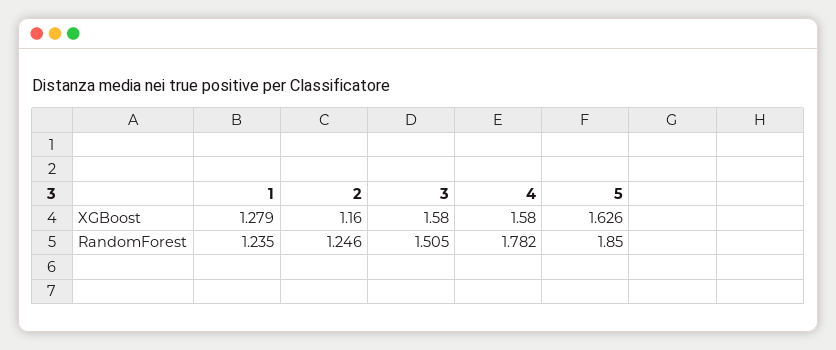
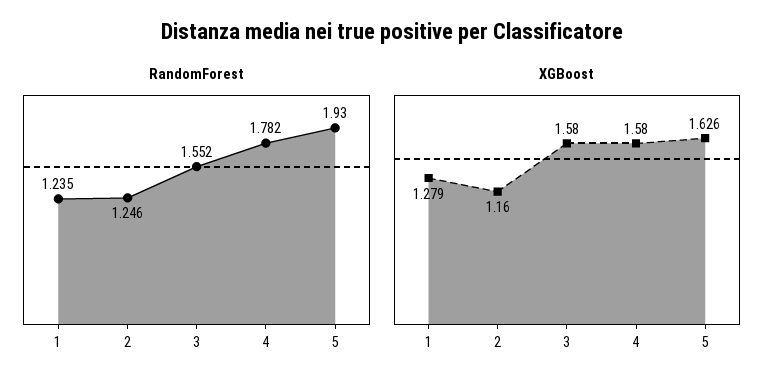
  {
    "XGBoost": {
      "1": 1.279,
      "2": 1.16,
      "3": 1.58,
      "4": 1.58,
      "5": 1.626
    },
    "RandomForest": {
      "1": 1.235,
      "2": 1.246,
-     "3": 1.505,
+     "3": 1.552,
      "4": 1.782,
-     "5": 1.85
+     "5": 1.93
    }
  }

